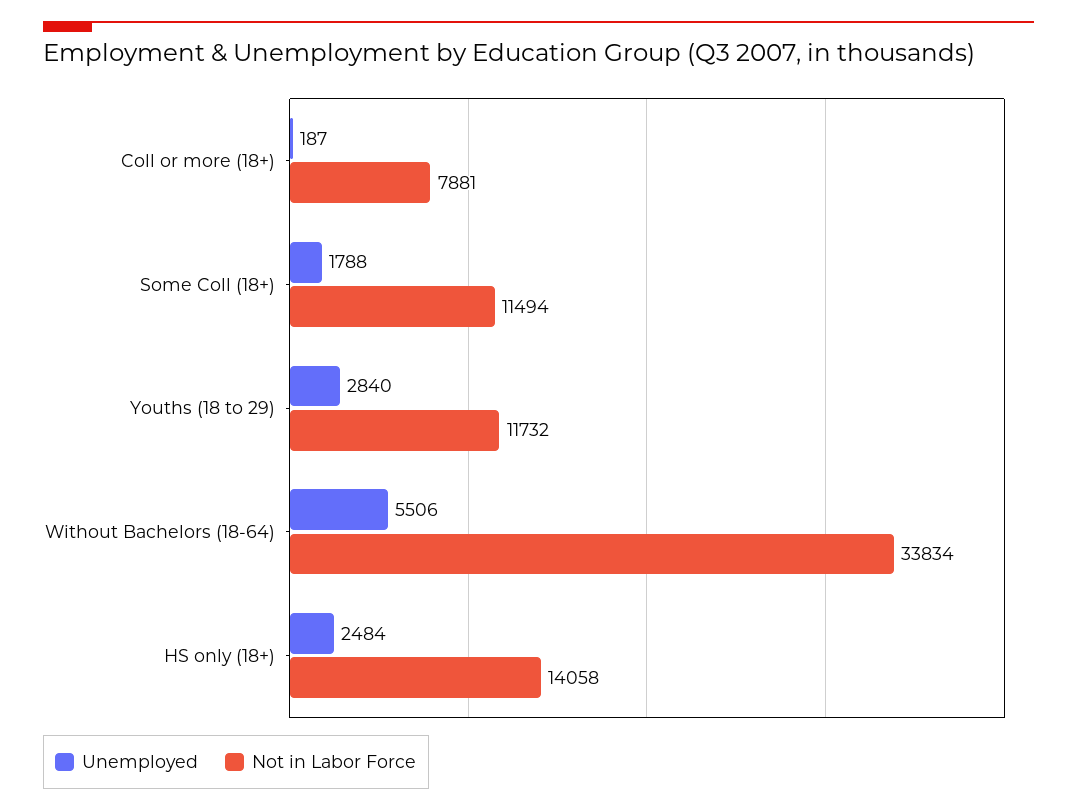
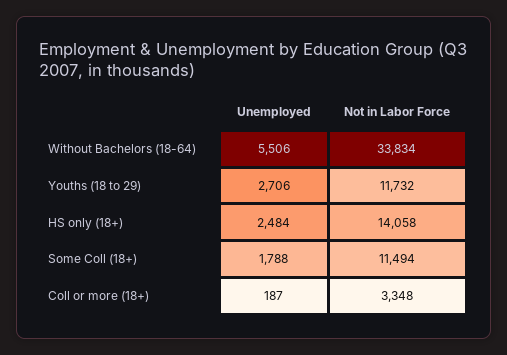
  {
    "Unemployed": {
      "Coll or more (18+)": 187,
      "Some Coll (18+)": 1788,
-     "Youths (18 to 29)": 2840,
+     "Youths (18 to 29)": 2706,
      "Without Bachelors (18-64)": 5506,
      "HS only (18+)": 2484
    },
    "Not in Labor Force": {
-     "Coll or more (18+)": 7881,
+     "Coll or more (18+)": 3348,
      "Some Coll (18+)": 11494,
      "Youths (18 to 29)": 11732,
      "Without Bachelors (18-64)": 33834,
      "HS only (18+)": 14058
    }
  }

